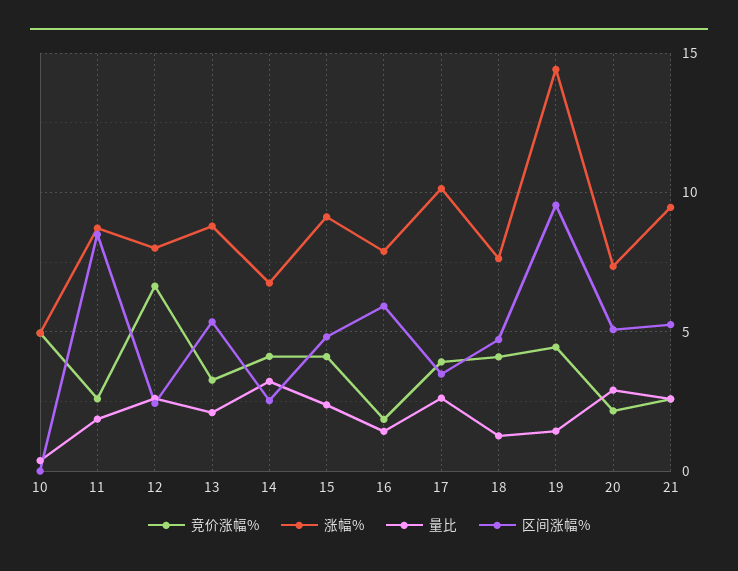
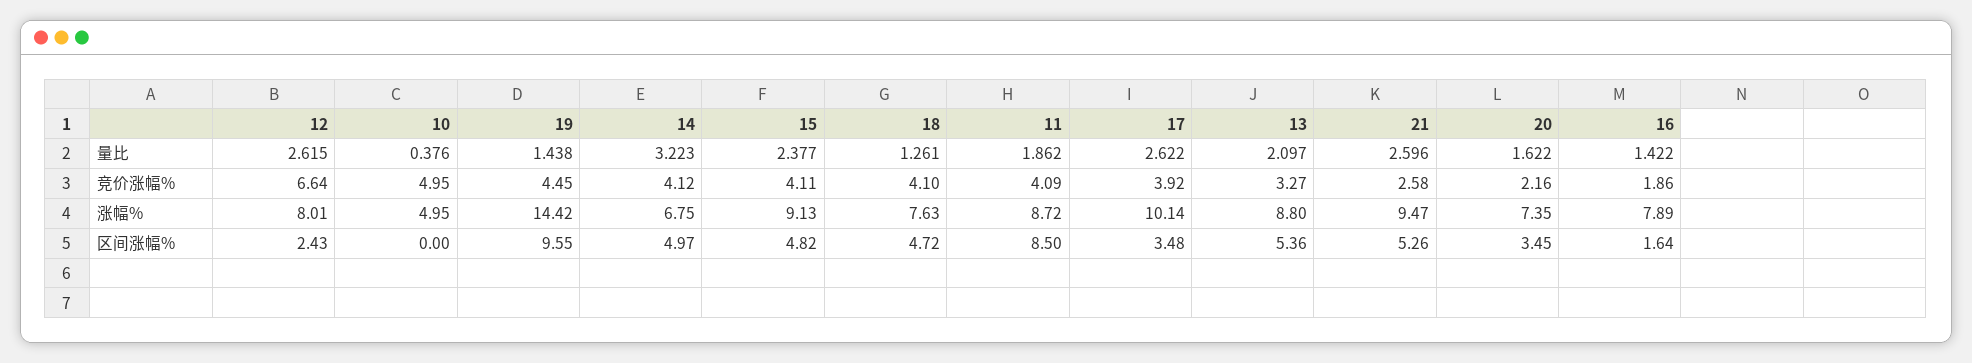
  {
    "竞价涨幅%": {
      "10": 4.95,
-     "11": 2.5,
+     "11": 4.09,
      "12": 6.64,
      "13": 3.27,
      "14": 4.12,
      "15": 4.11,
      "16": 1.86,
      "17": 3.92,
      "18": 4.1,
      "19": 4.45,
      "20": 2.16,
      "21": 2.58
    },
    "涨幅%": {
      "10": 4.95,
      "11": 8.72,
      "12": 8.01,
      "13": 8.8,
      "14": 6.75,
      "15": 9.13,
      "16": 7.89,
      "17": 10.14,
      "18": 7.63,
      "19": 14.42,
      "20": 7.35,
      "21": 9.47
    },
    "量比": {
      "10": 0.376,
      "11": 1.862,
      "12": 2.615,
      "13": 2.097,
      "14": 3.223,
      "15": 2.377,
      "16": 1.422,
      "17": 2.622,
      "18": 1.261,
      "19": 1.438,
-     "20": 3,
+     "20": 1.622,
      "21": 2.596
    },
    "区间涨幅%": {
      "10": 0,
      "11": 8.5,
      "12": 2.43,
      "13": 5.36,
-     "14": 2.5,
+     "14": 4.97,
      "15": 4.82,
-     "16": 6,
+     "16": 1.64,
      "17": 3.48,
      "18": 4.72,
      "19": 9.55,
-     "20": 5,
+     "20": 3.45,
      "21": 5.26
    }
  }

